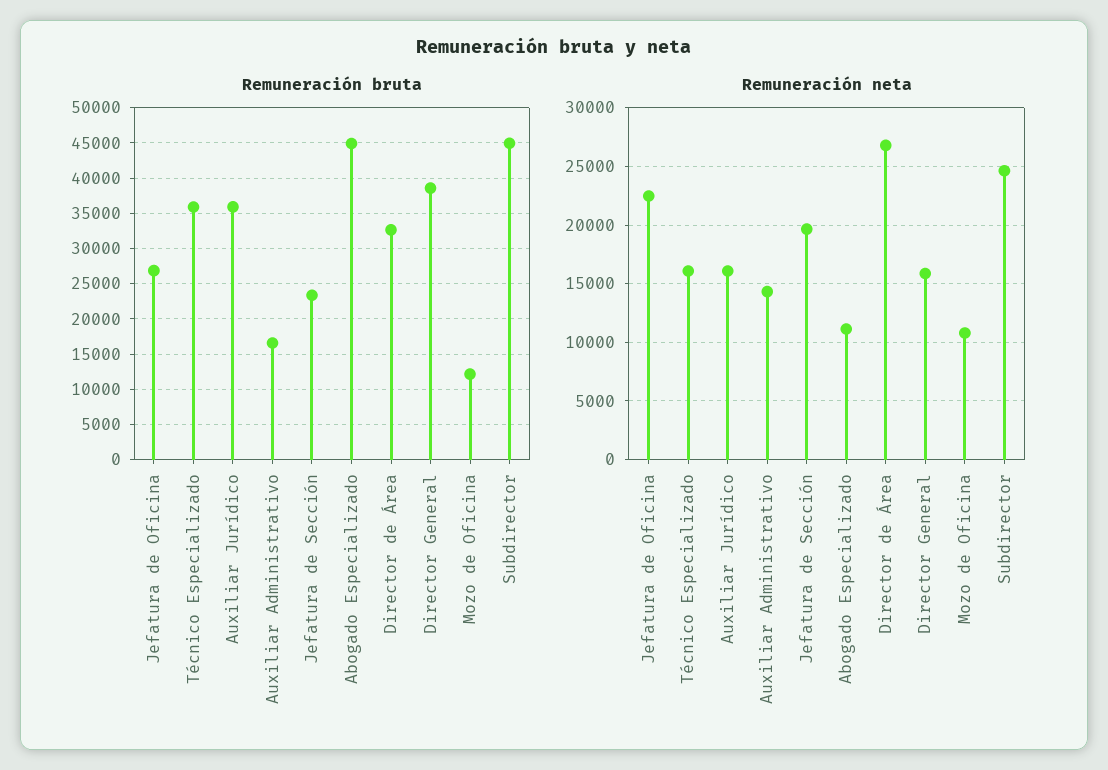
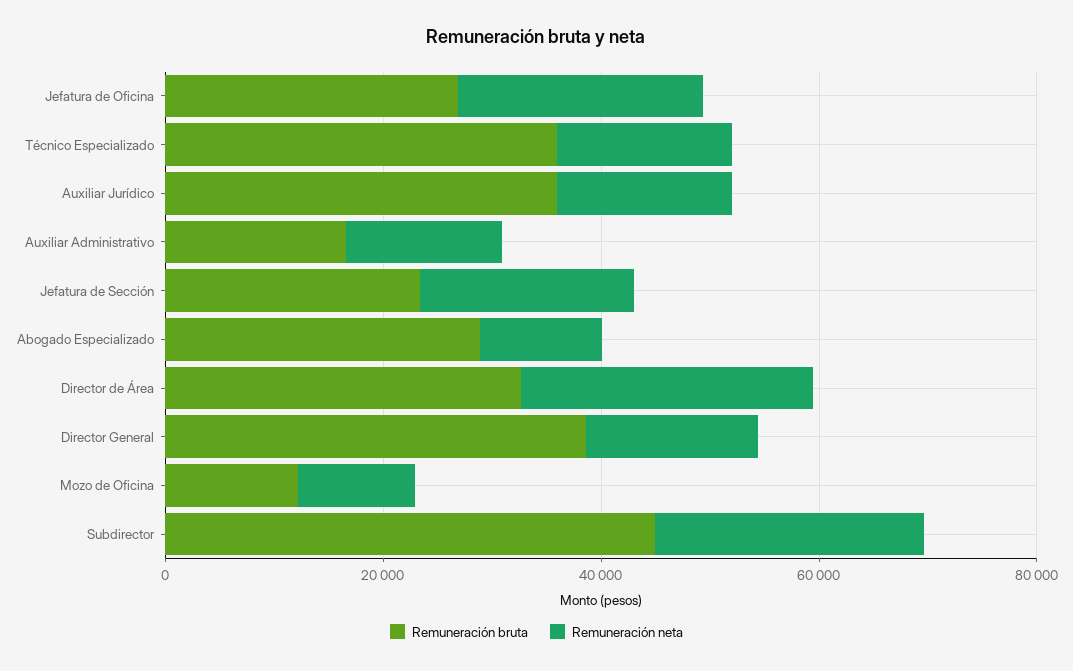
  {
    "Remuneración bruta": {
      "Jefatura de Oficina": 27000,
      "Técnico Especializado": 36000,
      "Auxiliar Jurídico": 36000,
      "Auxiliar Administrativo": 17000,
      "Jefatura de Sección": 23000,
-     "Abogado Especializado": 45000,
+     "Abogado Especializado": 30000,
      "Director de Área": 33000,
      "Director General": 39000,
      "Mozo de Oficina": 12000,
      "Subdirector": 45000
    },
    "Remuneración neta": {
      "Jefatura de Oficina": 22000,
      "Técnico Especializado": 16000,
      "Auxiliar Jurídico": 16000,
      "Auxiliar Administrativo": 14000,
      "Jefatura de Sección": 20000,
      "Abogado Especializado": 11000,
      "Director de Área": 27000,
      "Director General": 16000,
      "Mozo de Oficina": 11000,
      "Subdirector": 25000
    }
  }

